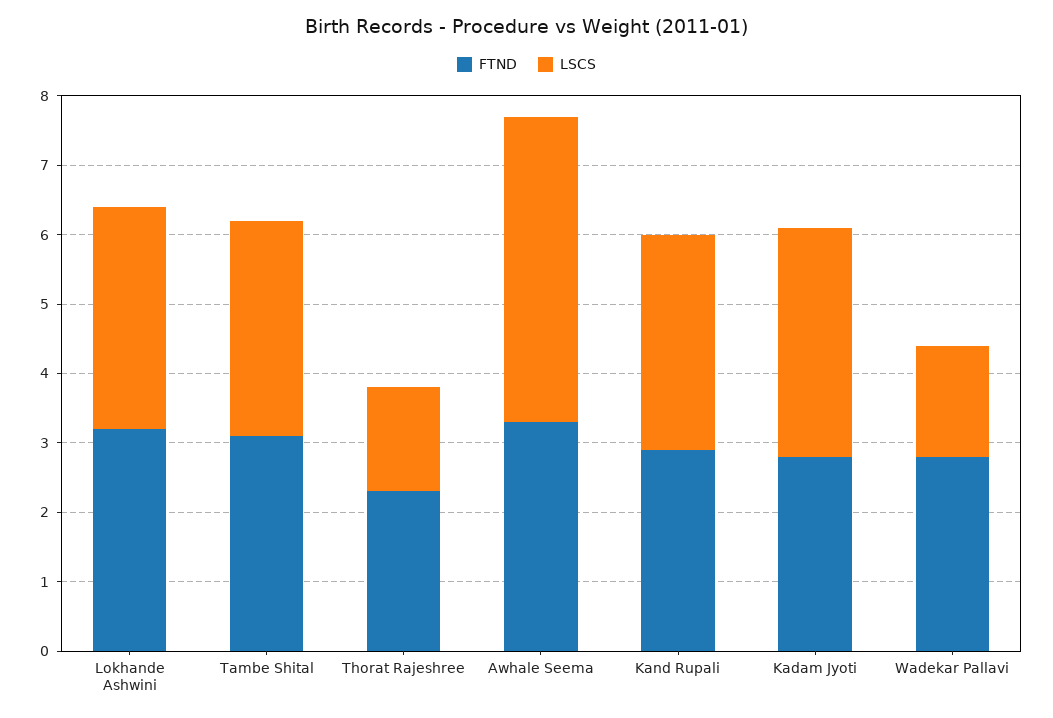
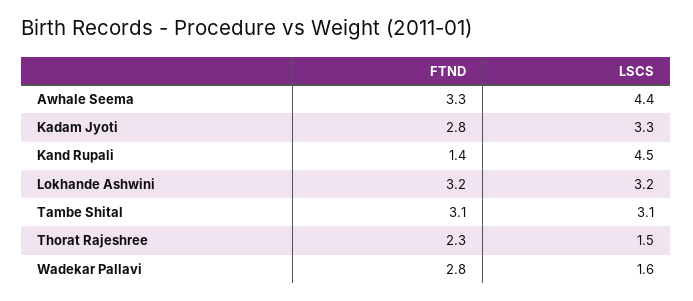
  {
    "FTND": {
      "Lokhande Ashwini": 3.2,
      "Tambe Shital": 3.1,
      "Thorat Rajeshree": 2.3,
      "Awhale Seema": 3.3,
-     "Kand Rupali": 3,
+     "Kand Rupali": 1.4,
      "Kadam Jyoti": 2.8,
      "Wadekar Pallavi": 2.8
    },
    "LSCS": {
      "Lokhande Ashwini": 3.2,
      "Tambe Shital": 3.1,
      "Thorat Rajeshree": 1.5,
      "Awhale Seema": 4.4,
-     "Kand Rupali": 3,
+     "Kand Rupali": 4.5,
      "Kadam Jyoti": 3.3,
      "Wadekar Pallavi": 1.6
    }
  }

